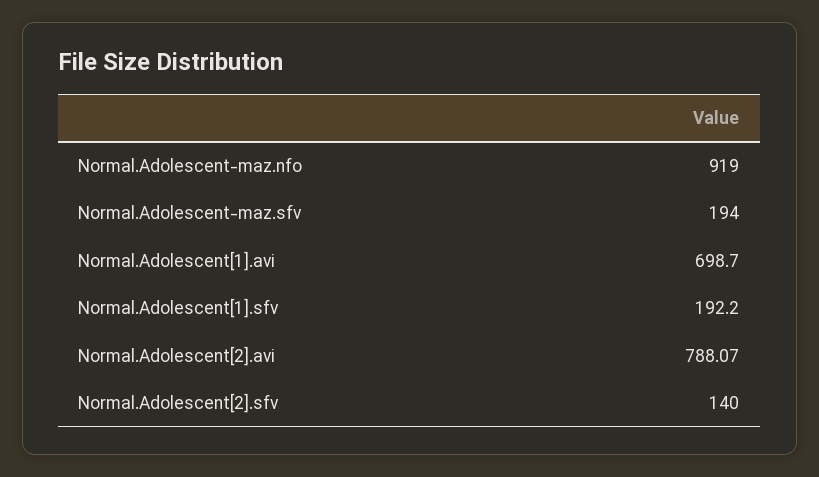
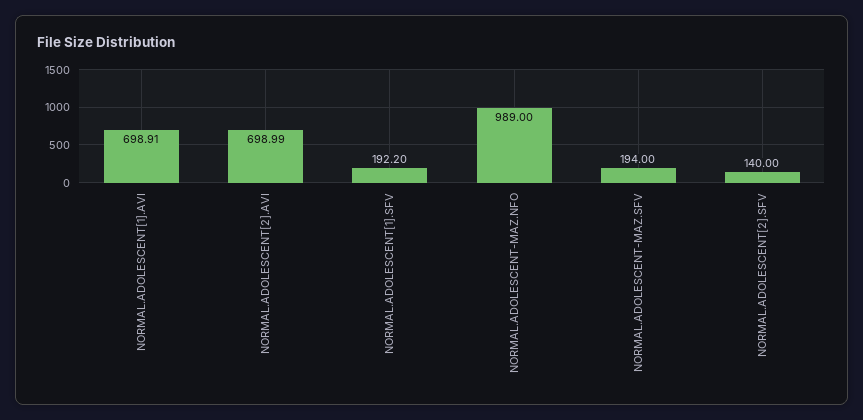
  {
-   "Normal.Adolescent-maz.nfo": 919,
+   "Normal.Adolescent-maz.nfo": 989,
    "Normal.Adolescent-maz.sfv": 194,
-   "Normal.Adolescent[1].avi": 698.7,
+   "Normal.Adolescent[1].avi": 698.91,
    "Normal.Adolescent[1].sfv": 192.2,
-   "Normal.Adolescent[2].avi": 788.07,
+   "Normal.Adolescent[2].avi": 698.99,
    "Normal.Adolescent[2].sfv": 140
  }

